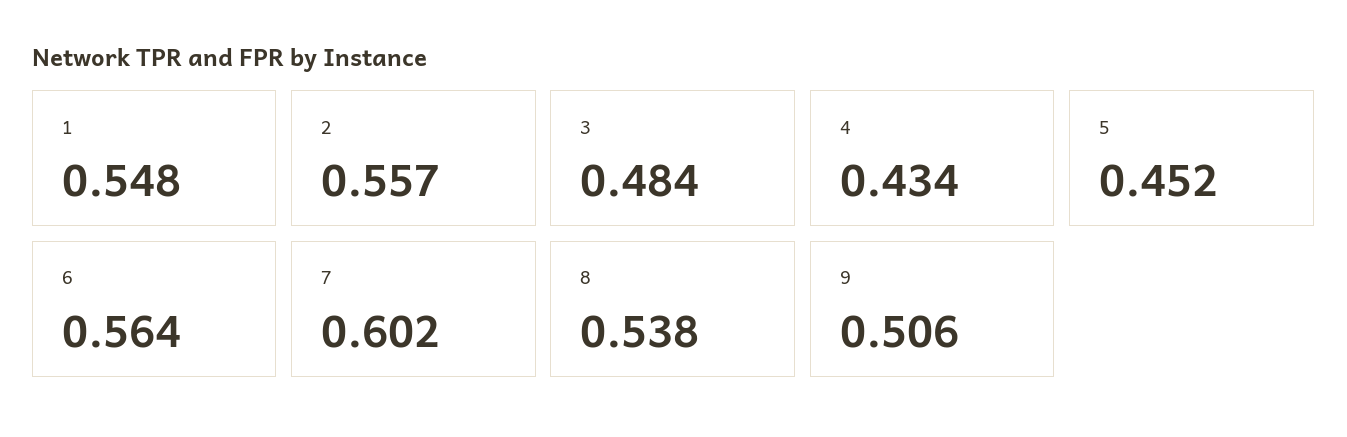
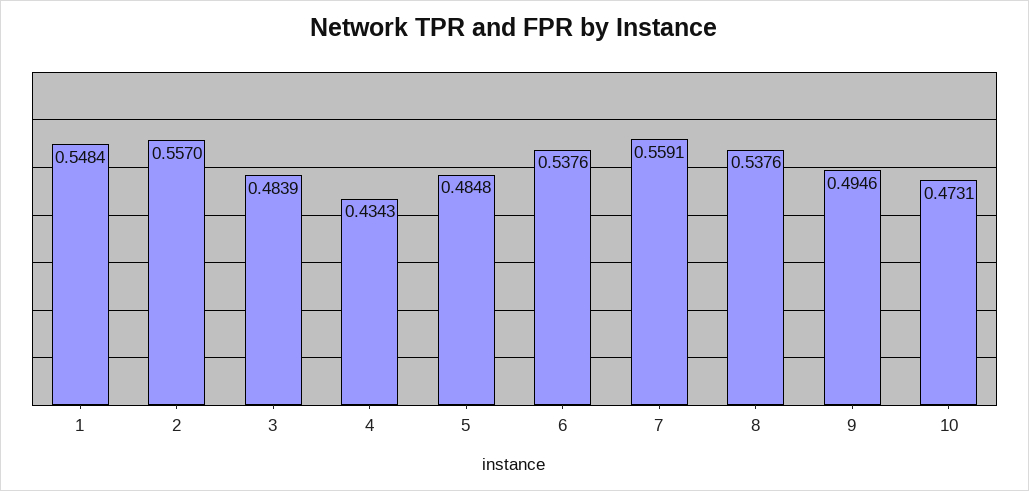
  {
    "1": 0.5484,
    "2": 0.557,
    "3": 0.4839,
    "4": 0.4343,
-   "5": 0.452,
+   "5": 0.4848,
-   "6": 0.564,
+   "6": 0.5376,
-   "7": 0.602,
+   "7": 0.5591,
    "8": 0.5376,
-   "9": 0.506
+   "9": 0.4946,
+   "10": 0.4731
  }

